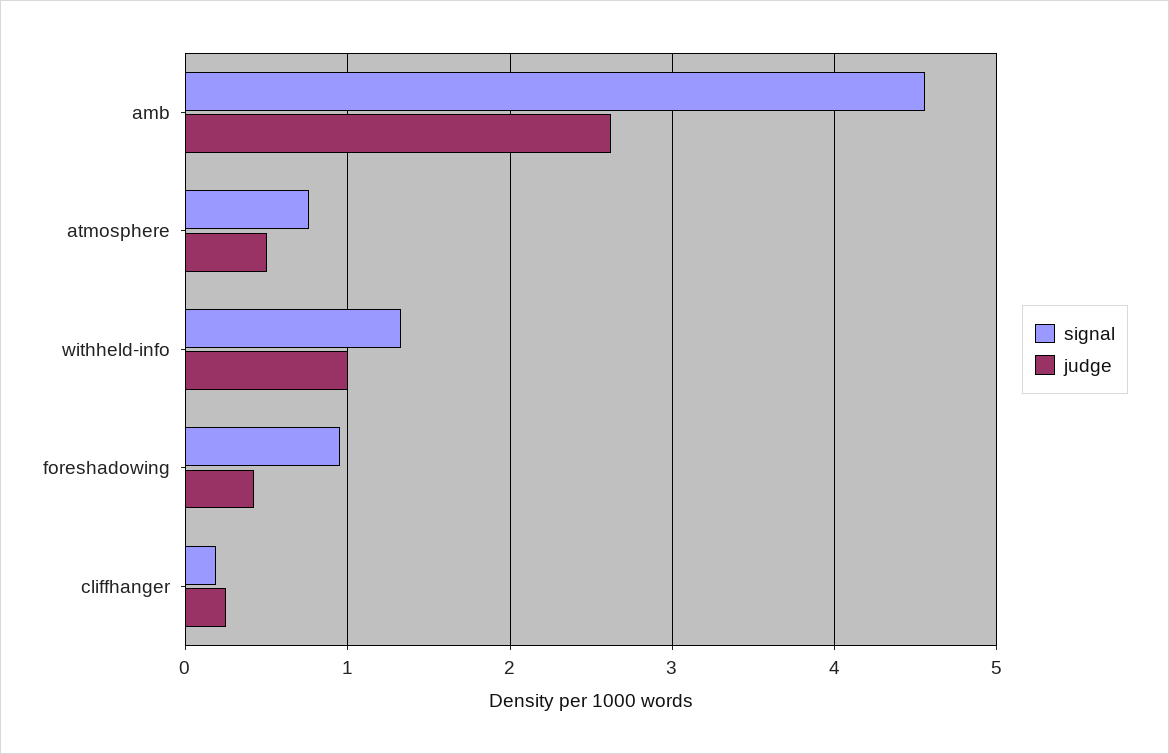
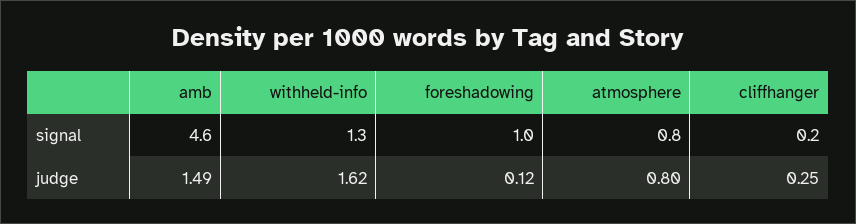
  {
    "signal": {
      "amb": 4.6,
      "atmosphere": 0.8,
      "withheld-info": 1.3,
      "foreshadowing": 1,
      "cliffhanger": 0.2
    },
    "judge": {
-     "amb": 2.6,
+     "amb": 1.49,
-     "atmosphere": 0.5,
+     "atmosphere": 0.8,
-     "withheld-info": 1,
+     "withheld-info": 1.62,
-     "foreshadowing": 0.4,
+     "foreshadowing": 0.12,
      "cliffhanger": 0.25
    }
  }

